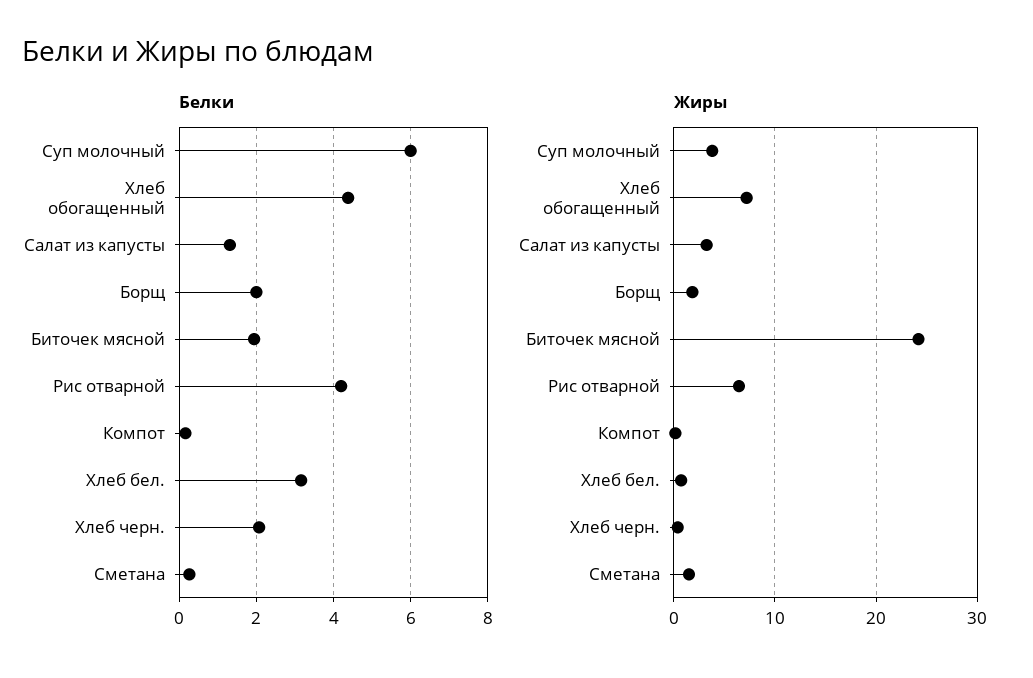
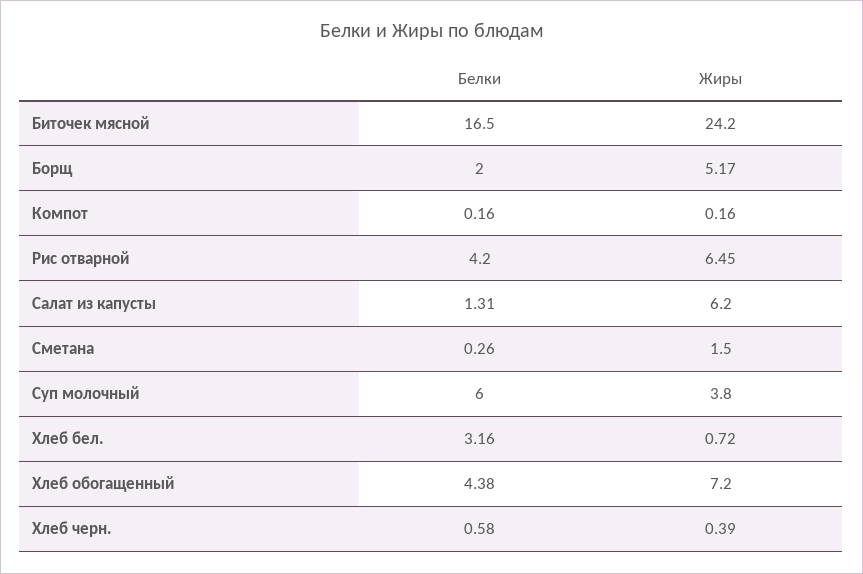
  {
    "Белки": {
      "Суп молочный": 6,
      "Хлеб обогащенный": 4.38,
      "Салат из капусты": 1.31,
      "Борщ": 2,
-     "Биточек мясной": 2,
+     "Биточек мясной": 16.5,
      "Рис отварной": 4.2,
      "Компот": 0.16,
      "Хлеб бел.": 3.16,
-     "Хлеб черн.": 2,
+     "Хлеб черн.": 0.58,
      "Сметана": 0.26
    },
    "Жиры": {
      "Суп молочный": 3.8,
      "Хлеб обогащенный": 7.2,
-     "Салат из капусты": 3,
+     "Салат из капусты": 6.2,
-     "Борщ": 2,
+     "Борщ": 5.17,
      "Биточек мясной": 24.2,
      "Рис отварной": 6.45,
      "Компот": 0.16,
      "Хлеб бел.": 0.72,
      "Хлеб черн.": 0.39,
      "Сметана": 1.5
    }
  }

